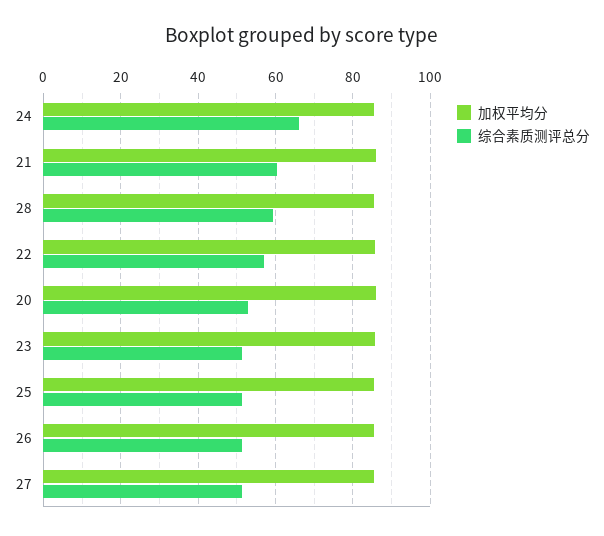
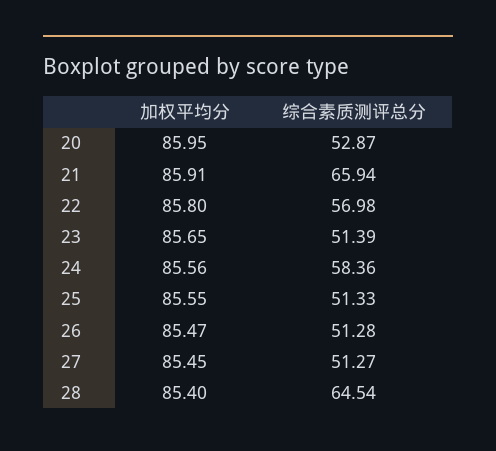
  {
    "加权平均分": {
      "24": 85.56,
      "21": 85.91,
      "28": 85.4,
      "22": 85.8,
      "20": 85.95,
      "23": 85.65,
      "25": 85.55,
      "26": 85.47,
      "27": 85.45
    },
    "综合素质测评总分": {
-     "24": 66,
+     "24": 58.36,
-     "21": 60,
+     "21": 65.94,
-     "28": 60,
+     "28": 64.54,
      "22": 56.98,
      "20": 52.87,
      "23": 51.39,
      "25": 51.33,
      "26": 51.28,
      "27": 51.27
    }
  }

